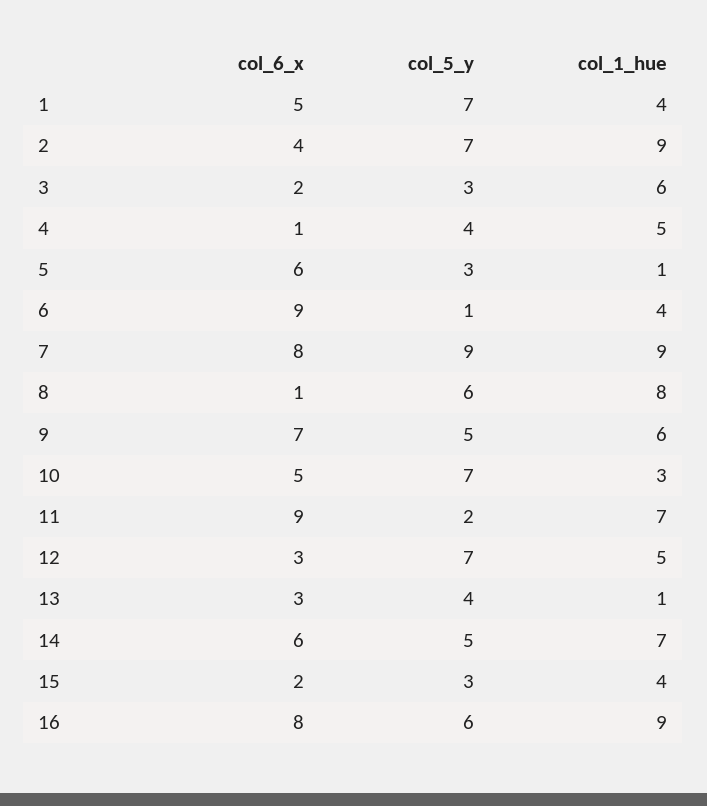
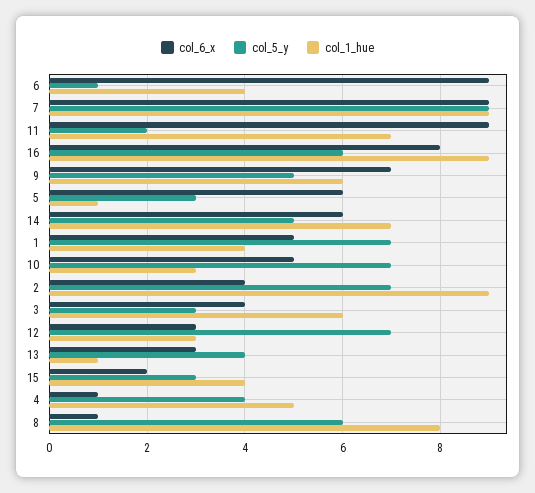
  {
    "col_6_x": {
      "1": 5,
      "2": 4,
-     "3": 2,
+     "3": 4,
      "4": 1,
      "5": 6,
      "6": 9,
-     "7": 8,
+     "7": 9,
      "8": 1,
      "9": 7,
      "10": 5,
      "11": 9,
      "12": 3,
      "13": 3,
      "14": 6,
      "15": 2,
      "16": 8
    },
    "col_5_y": {
      "1": 7,
      "2": 7,
      "3": 3,
      "4": 4,
      "5": 3,
      "6": 1,
      "7": 9,
      "8": 6,
      "9": 5,
      "10": 7,
      "11": 2,
      "12": 7,
      "13": 4,
      "14": 5,
      "15": 3,
      "16": 6
    },
    "col_1_hue": {
      "1": 4,
      "2": 9,
      "3": 6,
      "4": 5,
      "5": 1,
      "6": 4,
      "7": 9,
      "8": 8,
      "9": 6,
      "10": 3,
      "11": 7,
-     "12": 5,
+     "12": 3,
      "13": 1,
      "14": 7,
      "15": 4,
      "16": 9
    }
  }

